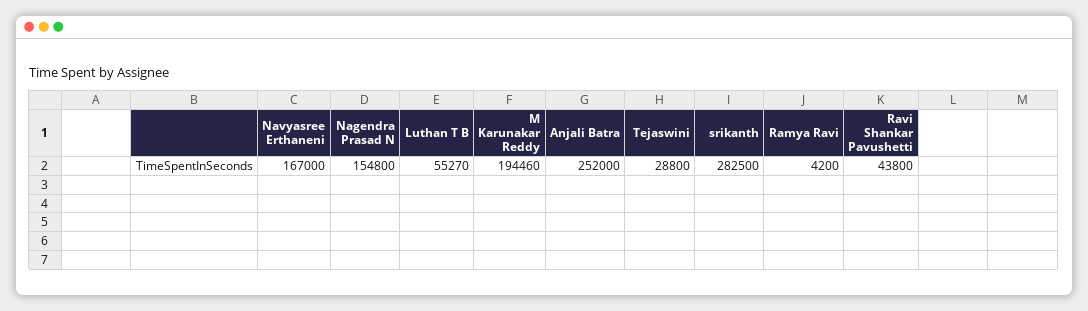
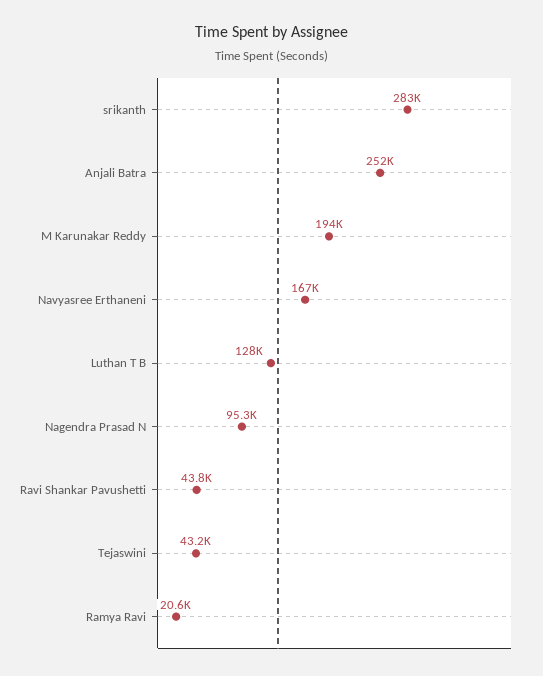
  {
    "Navyasree Erthaneni": 167000,
-   "Nagendra Prasad N": 154800,
+   "Nagendra Prasad N": 95300,
-   "Luthan T B": 55270,
+   "Luthan T B": 128000,
    "M Karunakar Reddy": 194460,
    "Anjali Batra": 252000,
-   "Tejaswini": 28800,
+   "Tejaswini": 43200,
    "srikanth": 282500,
-   "Ramya Ravi": 4200,
+   "Ramya Ravi": 20600,
    "Ravi Shankar Pavushetti": 43800
  }

